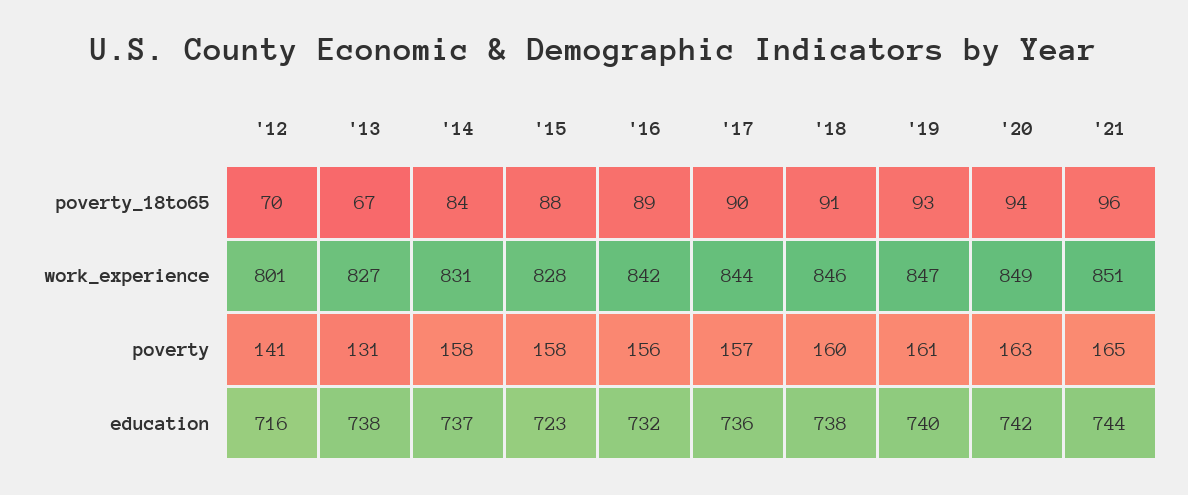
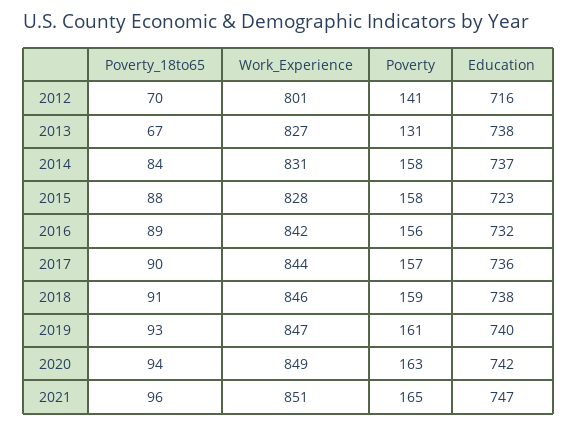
  {
    "'12": {
      "poverty_18to65": 70,
      "work_experience": 801,
      "poverty": 141,
      "education": 716
    },
    "'13": {
      "poverty_18to65": 67,
      "work_experience": 827,
      "poverty": 131,
      "education": 738
    },
    "'14": {
      "poverty_18to65": 84,
      "work_experience": 831,
      "poverty": 158,
      "education": 737
    },
    "'15": {
      "poverty_18to65": 88,
      "work_experience": 828,
      "poverty": 158,
      "education": 723
    },
    "'16": {
      "poverty_18to65": 89,
      "work_experience": 842,
      "poverty": 156,
      "education": 732
    },
    "'17": {
      "poverty_18to65": 90,
      "work_experience": 844,
      "poverty": 157,
      "education": 736
    },
    "'18": {
      "poverty_18to65": 91,
      "work_experience": 846,
-     "poverty": 160,
+     "poverty": 159,
      "education": 738
    },
    "'19": {
      "poverty_18to65": 93,
      "work_experience": 847,
      "poverty": 161,
      "education": 740
    },
    "'20": {
      "poverty_18to65": 94,
      "work_experience": 849,
      "poverty": 163,
      "education": 742
    },
    "'21": {
      "poverty_18to65": 96,
      "work_experience": 851,
      "poverty": 165,
-     "education": 744
+     "education": 747
    }
  }

